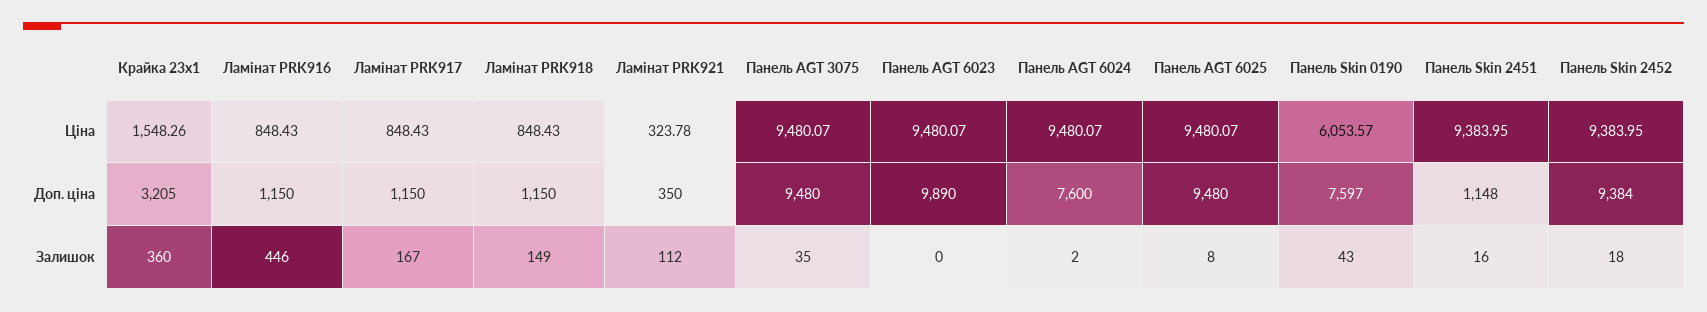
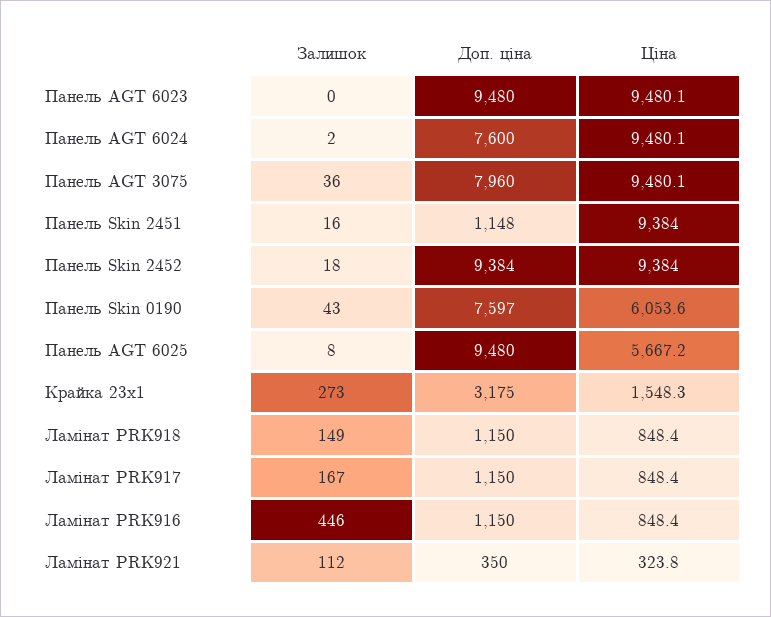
  {
    "Крайка 23x1": {
      "Ціна": 1548.26,
-     "Доп. ціна": 3205,
+     "Доп. ціна": 3175,
-     "Залишок": 360
+     "Залишок": 273
    },
    "Ламінат PRK916": {
      "Ціна": 848.43,
      "Доп. ціна": 1150,
      "Залишок": 446
    },
    "Ламінат PRK917": {
      "Ціна": 848.43,
      "Доп. ціна": 1150,
      "Залишок": 167
    },
    "Ламінат PRK918": {
      "Ціна": 848.43,
      "Доп. ціна": 1150,
      "Залишок": 149
    },
    "Ламінат PRK921": {
      "Ціна": 323.78,
      "Доп. ціна": 350,
      "Залишок": 112
    },
    "Панель AGT 3075": {
      "Ціна": 9480.07,
-     "Доп. ціна": 9480,
+     "Доп. ціна": 7960,
-     "Залишок": 35
+     "Залишок": 36
    },
    "Панель AGT 6023": {
      "Ціна": 9480.07,
-     "Доп. ціна": 9890,
+     "Доп. ціна": 9480,
      "Залишок": 0
    },
    "Панель AGT 6024": {
      "Ціна": 9480.07,
      "Доп. ціна": 7600,
      "Залишок": 2
    },
    "Панель AGT 6025": {
-     "Ціна": 9480.07,
+     "Ціна": 5667.2,
      "Доп. ціна": 9480,
      "Залишок": 8
    },
    "Панель Skin 0190": {
      "Ціна": 6053.57,
      "Доп. ціна": 7597,
      "Залишок": 43
    },
    "Панель Skin 2451": {
      "Ціна": 9383.95,
      "Доп. ціна": 1148,
      "Залишок": 16
    },
    "Панель Skin 2452": {
      "Ціна": 9383.95,
      "Доп. ціна": 9384,
      "Залишок": 18
    }
  }

